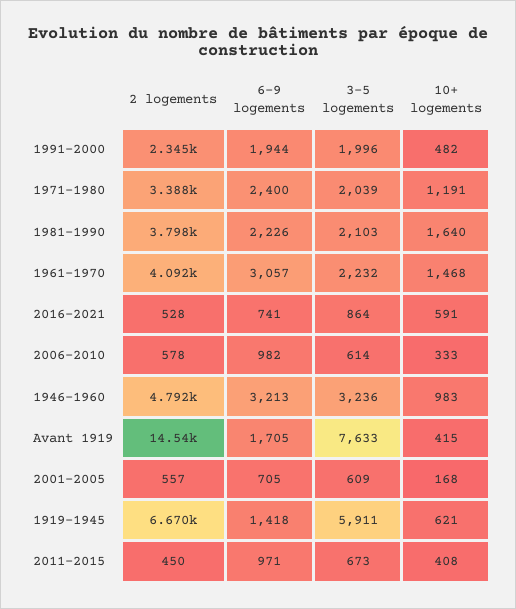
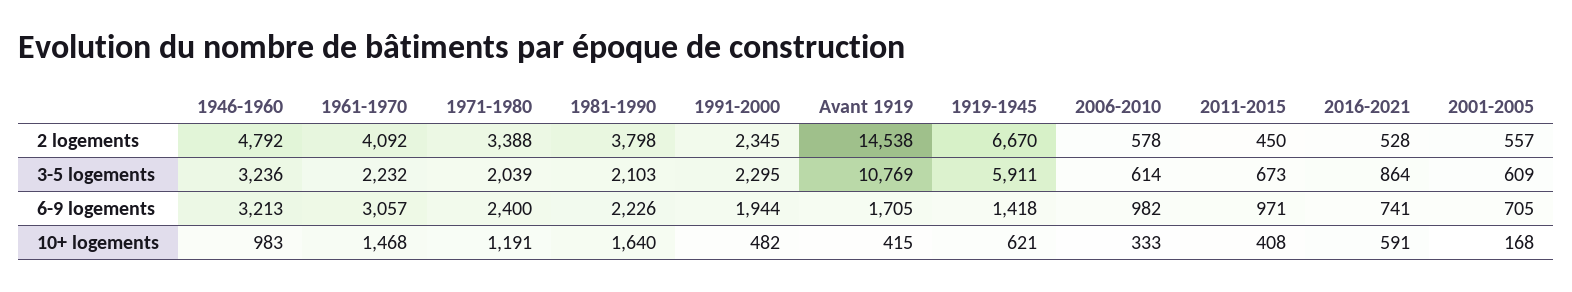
  {
    "2 logements": {
      "1991-2000": 2345,
      "1971-1980": 3388,
      "1981-1990": 3798,
      "1961-1970": 4092,
      "2016-2021": 528,
      "2006-2010": 578,
      "1946-1960": 4792,
      "Avant 1919": 14538,
      "2001-2005": 557,
      "1919-1945": 6670,
      "2011-2015": 450
    },
    "6-9 logements": {
      "1991-2000": 1944,
      "1971-1980": 2400,
      "1981-1990": 2226,
      "1961-1970": 3057,
      "2016-2021": 741,
      "2006-2010": 982,
      "1946-1960": 3213,
      "Avant 1919": 1705,
      "2001-2005": 705,
      "1919-1945": 1418,
      "2011-2015": 971
    },
    "3-5 logements": {
-     "1991-2000": 1996,
+     "1991-2000": 2295,
      "1971-1980": 2039,
      "1981-1990": 2103,
      "1961-1970": 2232,
      "2016-2021": 864,
      "2006-2010": 614,
      "1946-1960": 3236,
-     "Avant 1919": 7633,
+     "Avant 1919": 10769,
      "2001-2005": 609,
      "1919-1945": 5911,
      "2011-2015": 673
    },
    "10+ logements": {
      "1991-2000": 482,
      "1971-1980": 1191,
      "1981-1990": 1640,
      "1961-1970": 1468,
      "2016-2021": 591,
      "2006-2010": 333,
      "1946-1960": 983,
      "Avant 1919": 415,
      "2001-2005": 168,
      "1919-1945": 621,
      "2011-2015": 408
    }
  }

